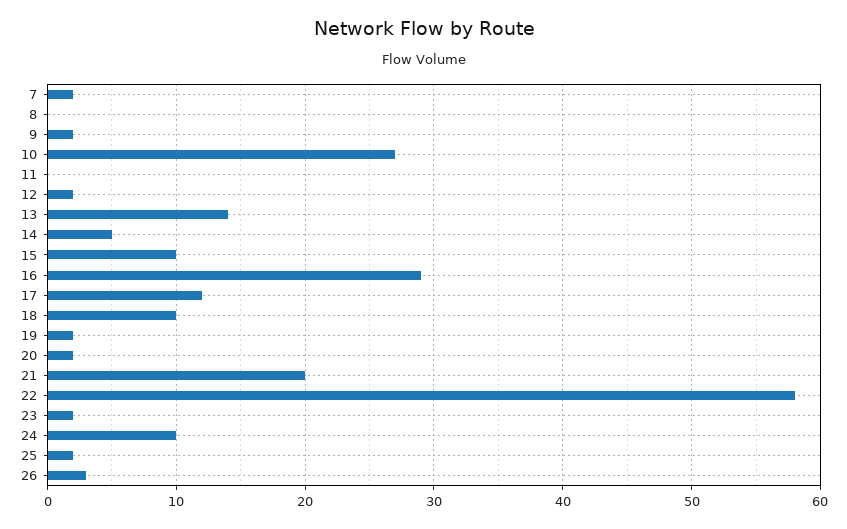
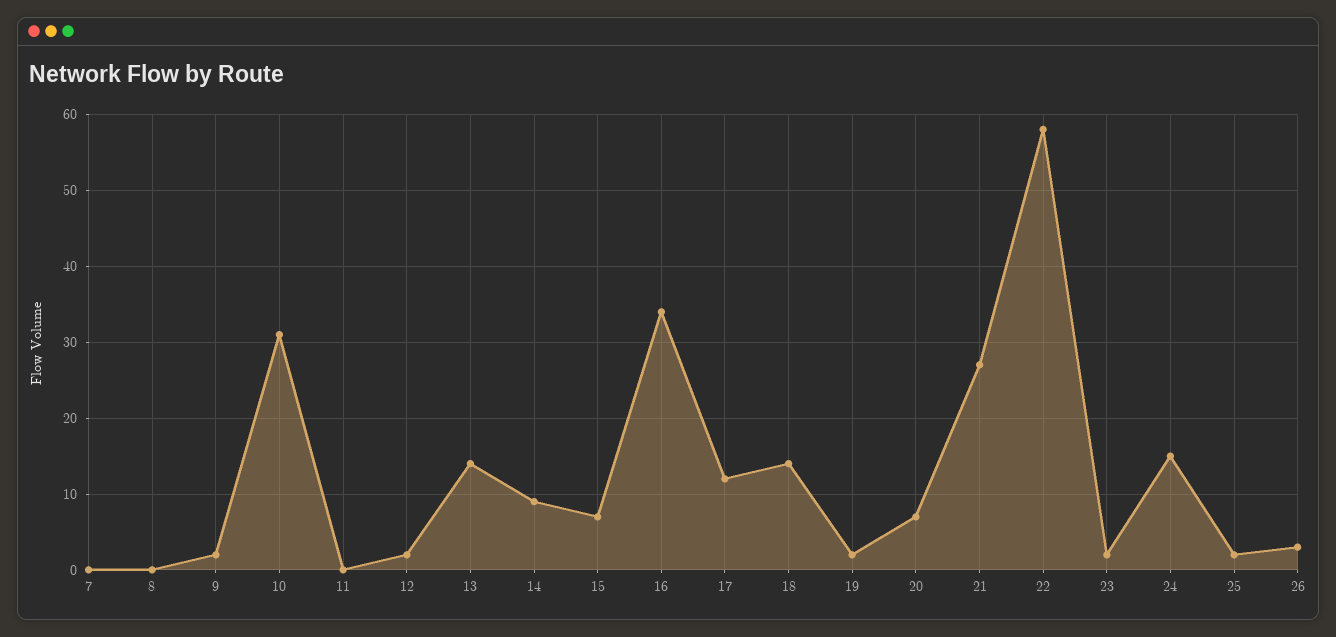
  {
-   "7": 2,
+   "7": 0,
    "8": 0,
    "9": 2,
-   "10": 27,
+   "10": 31,
    "11": 0,
    "12": 2,
    "13": 14,
-   "14": 5,
+   "14": 9,
-   "15": 10,
+   "15": 7,
-   "16": 29,
+   "16": 34,
    "17": 12,
-   "18": 10,
+   "18": 14,
    "19": 2,
-   "20": 2,
+   "20": 7,
-   "21": 20,
+   "21": 27,
    "22": 58,
    "23": 2,
-   "24": 10,
+   "24": 15,
    "25": 2,
    "26": 3
  }

